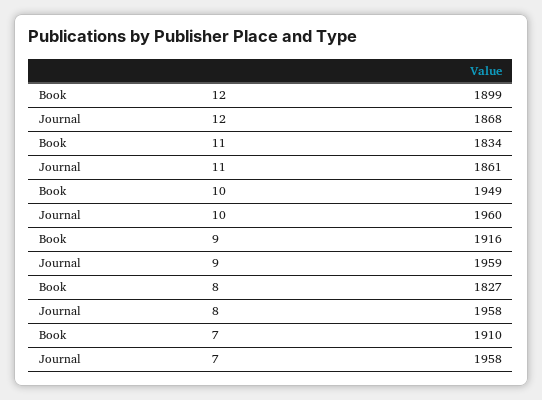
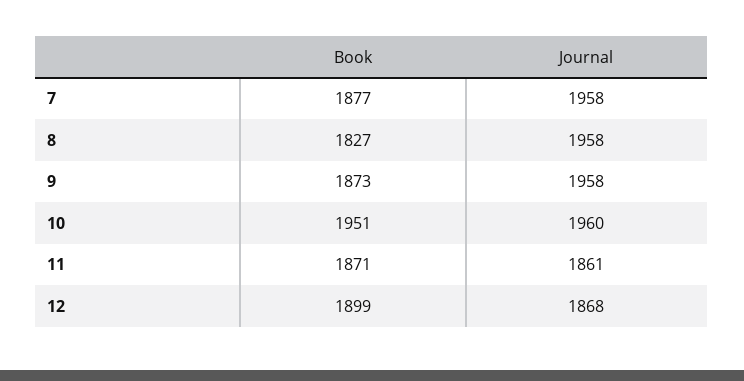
  {
    "Book": {
      "12": 1899,
-     "11": 1834,
+     "11": 1871,
-     "10": 1949,
+     "10": 1951,
-     "9": 1916,
+     "9": 1873,
      "8": 1827,
-     "7": 1910
+     "7": 1877
    },
    "Journal": {
      "12": 1868,
      "11": 1861,
      "10": 1960,
-     "9": 1959,
+     "9": 1958,
      "8": 1958,
      "7": 1958
    }
  }

